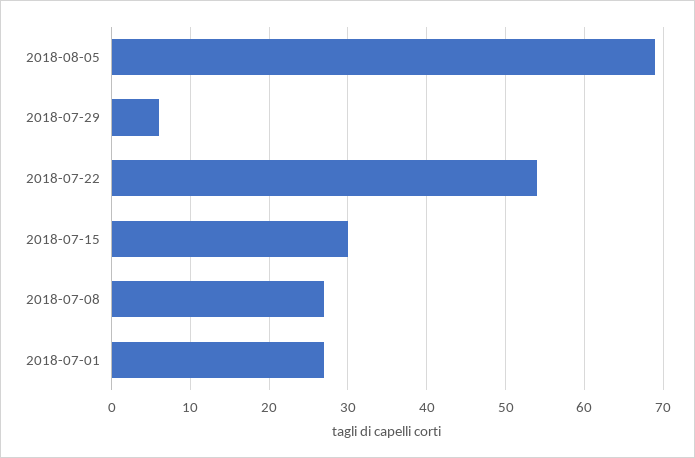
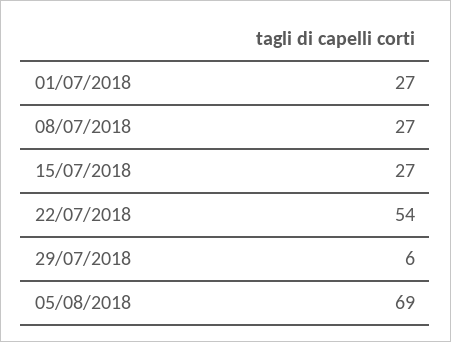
  {
    "2018-08-05": 69,
    "2018-07-29": 6,
    "2018-07-22": 54,
-   "2018-07-15": 30,
+   "2018-07-15": 27,
    "2018-07-08": 27,
    "2018-07-01": 27
  }

